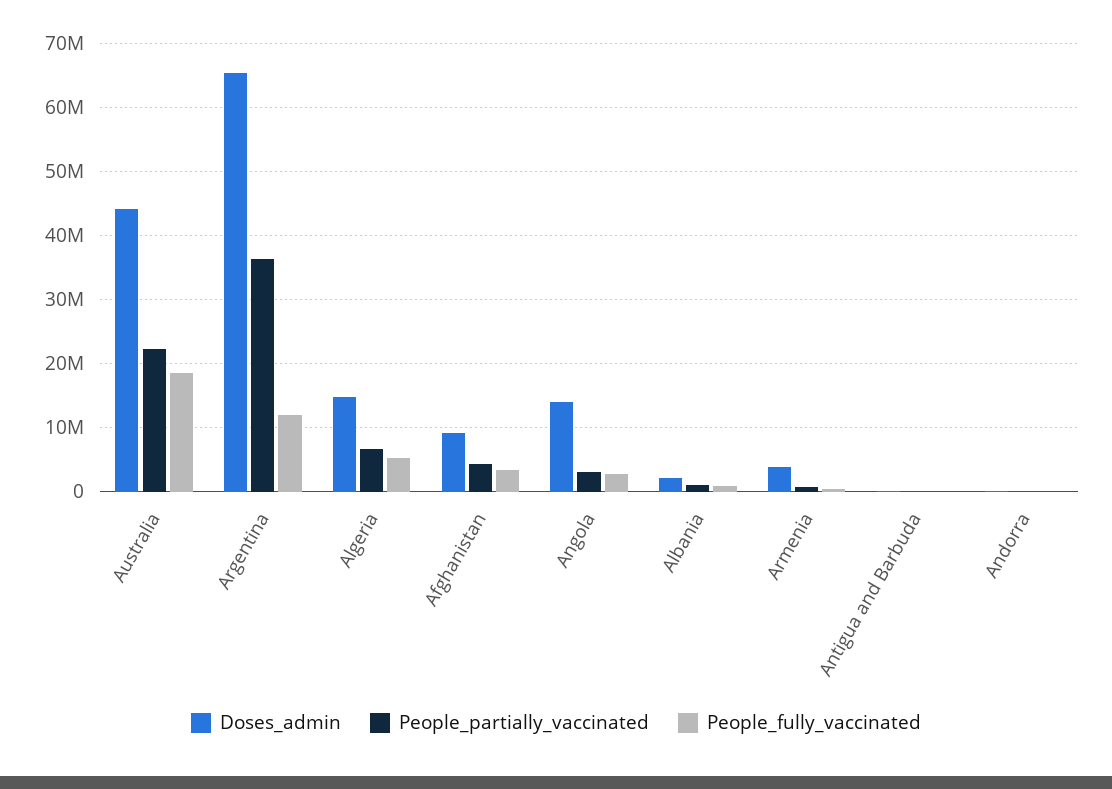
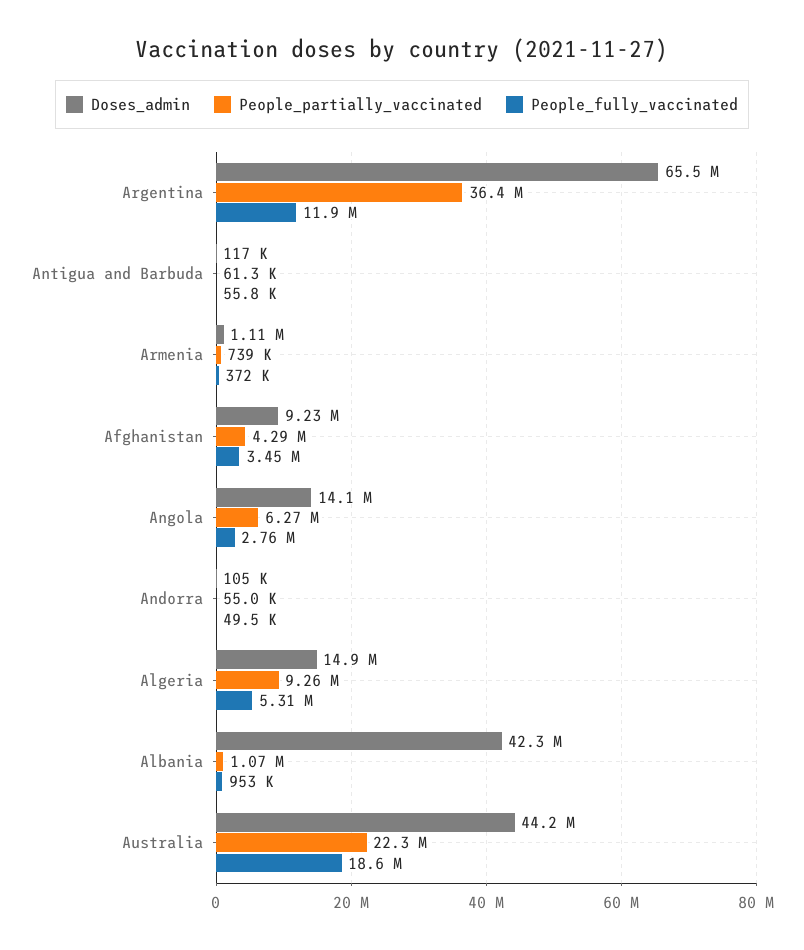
  {
    "Doses_admin": {
      "Australia": 44200000,
      "Argentina": 65500000,
      "Algeria": 14900000,
      "Afghanistan": 9230000,
      "Angola": 14100000,
-     "Albania": 2000000,
+     "Albania": 42300000,
-     "Armenia": 4000000,
+     "Armenia": 1110000,
      "Antigua and Barbuda": 117000,
      "Andorra": 105000
    },
    "People_partially_vaccinated": {
      "Australia": 22300000,
      "Argentina": 36400000,
-     "Algeria": 7000000,
+     "Algeria": 9260000,
      "Afghanistan": 4290000,
-     "Angola": 3000000,
+     "Angola": 6270000,
      "Albania": 1070000,
      "Armenia": 739000,
      "Antigua and Barbuda": 61300,
      "Andorra": 55000
    },
    "People_fully_vaccinated": {
      "Australia": 18600000,
      "Argentina": 11900000,
      "Algeria": 5310000,
      "Afghanistan": 3450000,
      "Angola": 2760000,
      "Albania": 953000,
      "Armenia": 372000,
      "Antigua and Barbuda": 55800,
      "Andorra": 49500
    }
  }

